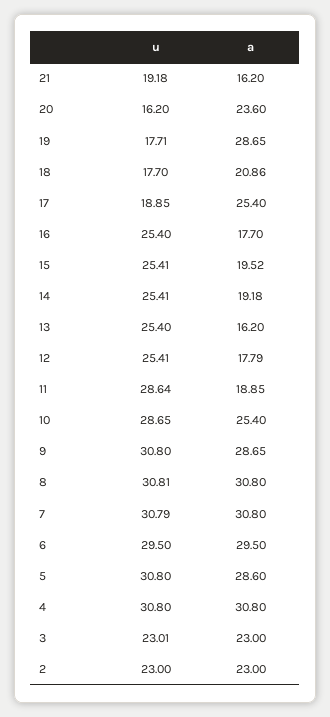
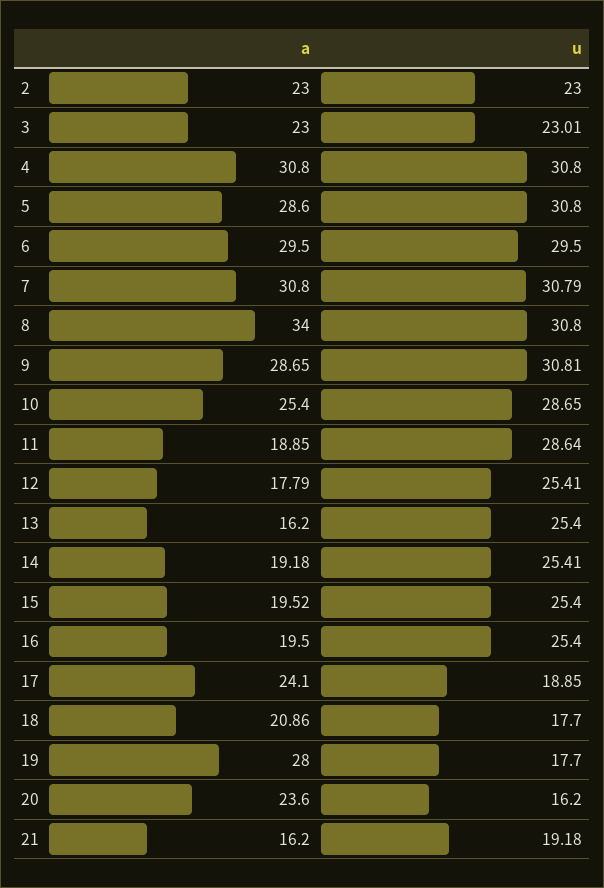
  {
    "u": {
      "21": 19.18,
      "20": 16.2,
-     "19": 17.71,
+     "19": 17.7,
      "18": 17.7,
      "17": 18.85,
      "16": 25.4,
-     "15": 25.41,
+     "15": 25.4,
      "14": 25.41,
      "13": 25.4,
      "12": 25.41,
      "11": 28.64,
      "10": 28.65,
-     "9": 30.8,
+     "9": 30.81,
-     "8": 30.81,
+     "8": 30.8,
      "7": 30.79,
      "6": 29.5,
      "5": 30.8,
      "4": 30.8,
      "3": 23.01,
      "2": 23
    },
    "a": {
      "21": 16.2,
      "20": 23.6,
-     "19": 28.65,
+     "19": 28,
      "18": 20.86,
-     "17": 25.4,
+     "17": 24.1,
-     "16": 17.7,
+     "16": 19.5,
      "15": 19.52,
      "14": 19.18,
      "13": 16.2,
      "12": 17.79,
      "11": 18.85,
      "10": 25.4,
      "9": 28.65,
-     "8": 30.8,
+     "8": 34,
      "7": 30.8,
      "6": 29.5,
      "5": 28.6,
      "4": 30.8,
      "3": 23,
      "2": 23
    }
  }

